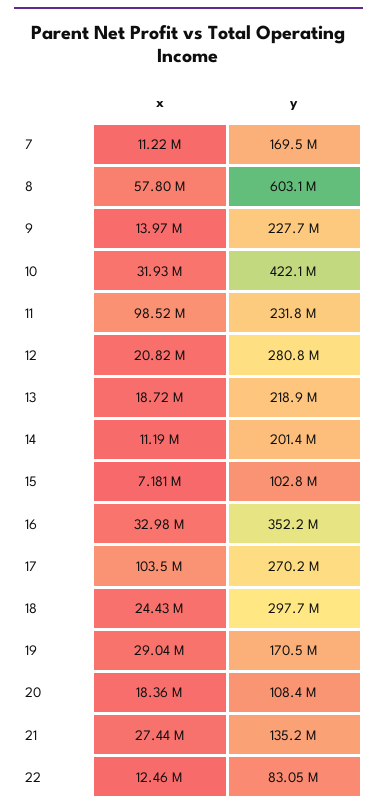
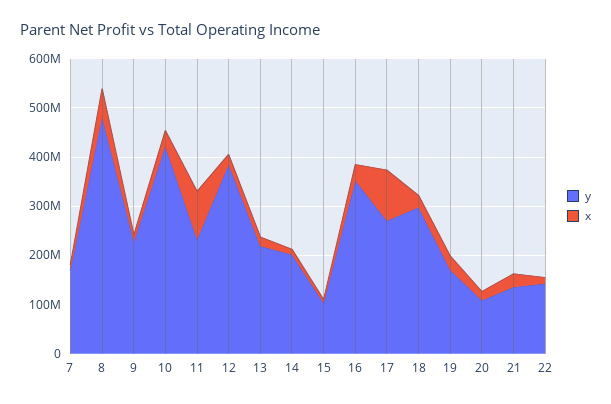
  {
    "x": {
      "7": 11220000,
      "8": 57800000,
      "9": 13970000,
      "10": 31930000,
      "11": 98520000,
      "12": 20820000,
      "13": 18720000,
      "14": 11190000,
      "15": 7181000,
      "16": 32980000,
      "17": 103500000,
      "18": 24430000,
      "19": 29040000,
      "20": 18360000,
      "21": 27440000,
      "22": 12460000
    },
    "y": {
      "7": 169500000,
-     "8": 603100000,
+     "8": 480000000,
      "9": 227700000,
      "10": 422100000,
      "11": 231800000,
-     "12": 280800000,
+     "12": 380000000,
      "13": 218900000,
      "14": 201400000,
      "15": 102800000,
      "16": 352200000,
      "17": 270200000,
      "18": 297700000,
      "19": 170500000,
      "20": 108400000,
      "21": 135200000,
-     "22": 83050000
+     "22": 140000000
    }
  }

